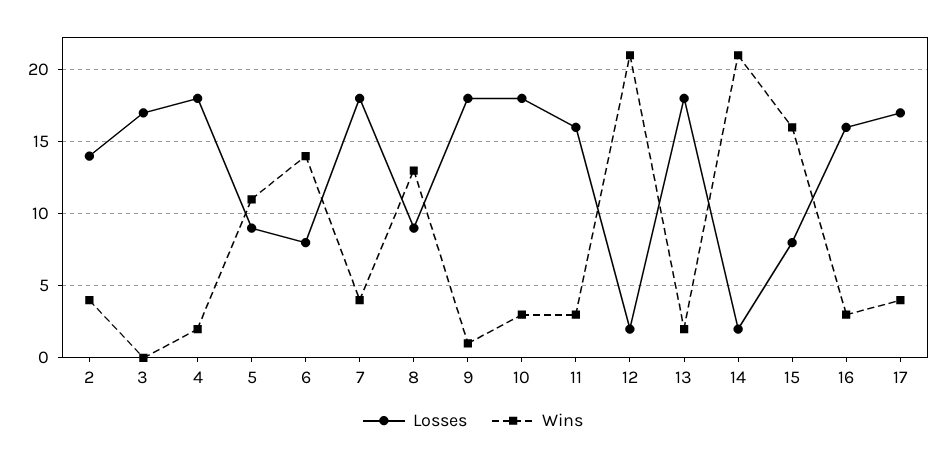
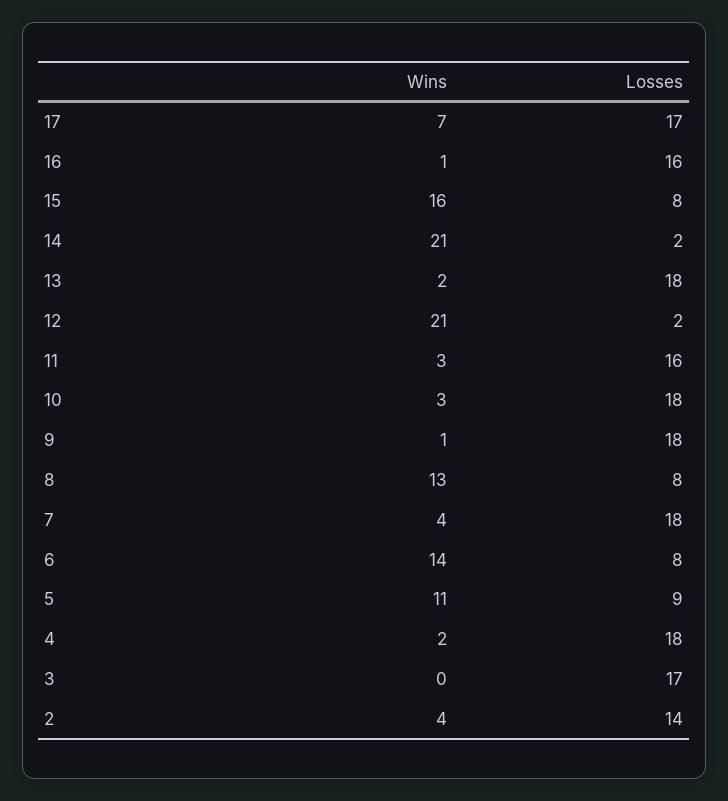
  {
    "Losses": {
      "2": 14,
      "3": 17,
      "4": 18,
      "5": 9,
      "6": 8,
      "7": 18,
-     "8": 9,
+     "8": 8,
      "9": 18,
      "10": 18,
      "11": 16,
      "12": 2,
      "13": 18,
      "14": 2,
      "15": 8,
      "16": 16,
      "17": 17
    },
    "Wins": {
      "2": 4,
      "3": 0,
      "4": 2,
      "5": 11,
      "6": 14,
      "7": 4,
      "8": 13,
      "9": 1,
      "10": 3,
      "11": 3,
      "12": 21,
      "13": 2,
      "14": 21,
      "15": 16,
-     "16": 3,
+     "16": 1,
-     "17": 4
+     "17": 7
    }
  }

